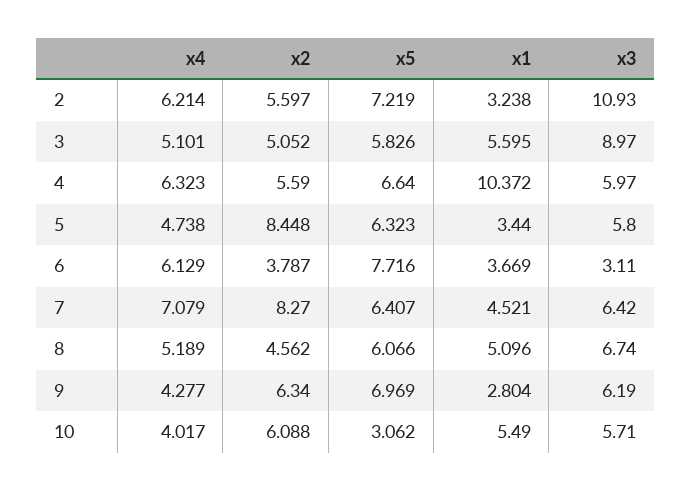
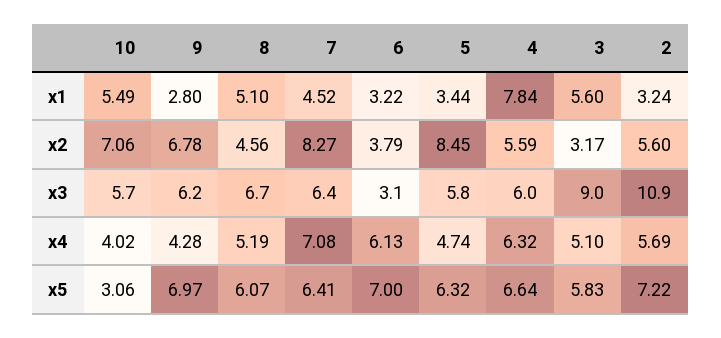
  {
    "x4": {
-     "2": 6.214,
+     "2": 5.69,
      "3": 5.101,
      "4": 6.323,
      "5": 4.738,
      "6": 6.129,
      "7": 7.079,
      "8": 5.189,
      "9": 4.277,
      "10": 4.017
    },
    "x2": {
      "2": 5.597,
-     "3": 5.052,
+     "3": 3.17,
      "4": 5.59,
      "5": 8.448,
      "6": 3.787,
      "7": 8.27,
      "8": 4.562,
-     "9": 6.34,
+     "9": 6.78,
-     "10": 6.088
+     "10": 7.06
    },
    "x5": {
      "2": 7.219,
      "3": 5.826,
      "4": 6.64,
      "5": 6.323,
-     "6": 7.716,
+     "6": 7,
      "7": 6.407,
      "8": 6.066,
      "9": 6.969,
      "10": 3.062
    },
    "x1": {
      "2": 3.238,
      "3": 5.595,
-     "4": 10.372,
+     "4": 7.84,
      "5": 3.44,
-     "6": 3.669,
+     "6": 3.22,
      "7": 4.521,
      "8": 5.096,
      "9": 2.804,
      "10": 5.49
    },
    "x3": {
      "2": 10.93,
      "3": 8.97,
      "4": 5.97,
      "5": 5.8,
      "6": 3.11,
      "7": 6.42,
      "8": 6.74,
      "9": 6.19,
      "10": 5.71
    }
  }

